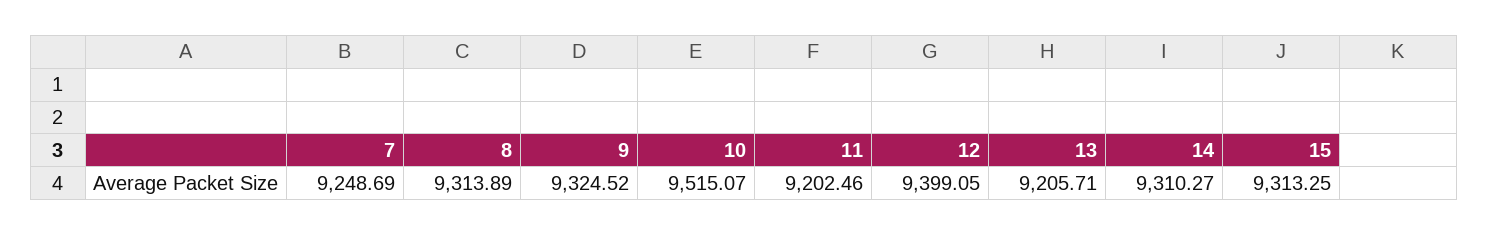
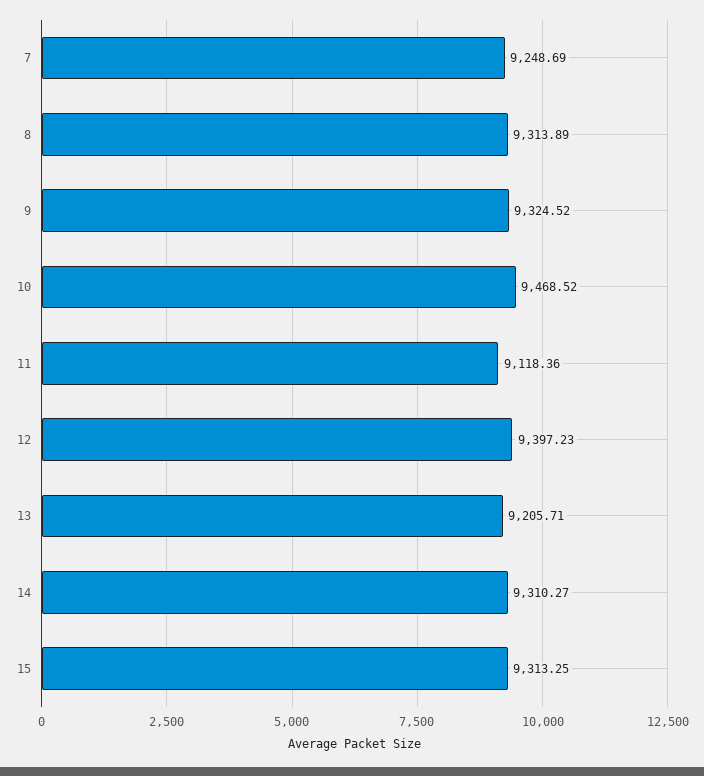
  {
    "7": 9248.69,
    "8": 9313.89,
    "9": 9324.52,
-   "10": 9515.07,
+   "10": 9468.52,
-   "11": 9202.46,
+   "11": 9118.36,
-   "12": 9399.05,
+   "12": 9397.23,
    "13": 9205.71,
    "14": 9310.27,
    "15": 9313.25
  }

